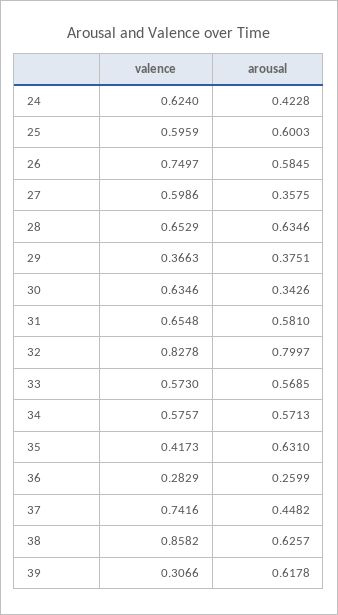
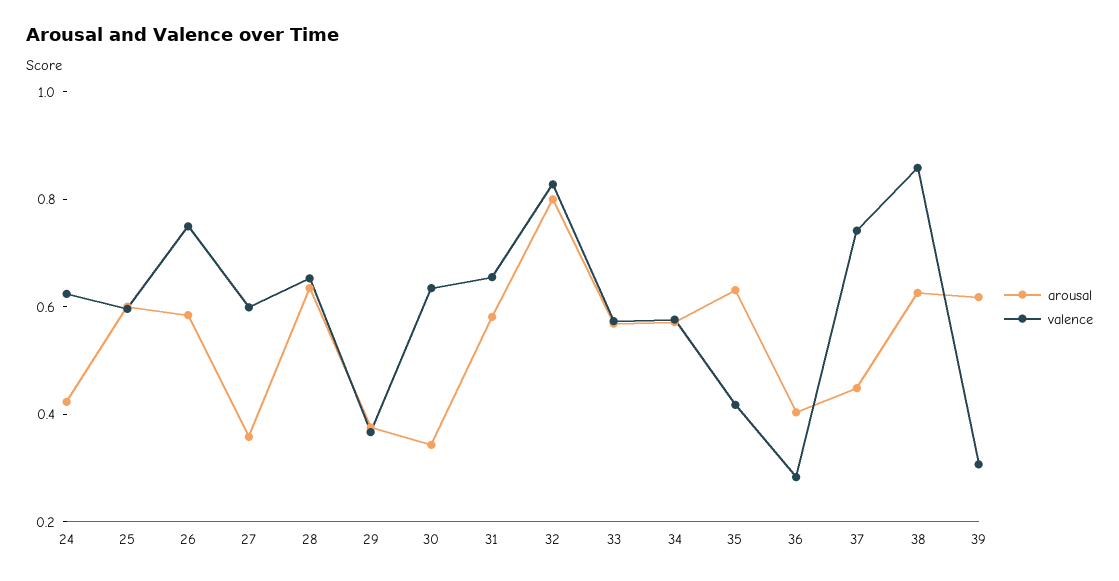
  {
    "valence": {
      "24": 0.624,
      "25": 0.5959,
      "26": 0.7497,
      "27": 0.5986,
      "28": 0.6529,
      "29": 0.3663,
      "30": 0.6346,
      "31": 0.6548,
      "32": 0.8278,
      "33": 0.573,
      "34": 0.5757,
      "35": 0.4173,
      "36": 0.2829,
      "37": 0.7416,
      "38": 0.8582,
      "39": 0.3066
    },
    "arousal": {
      "24": 0.4228,
      "25": 0.6003,
      "26": 0.5845,
      "27": 0.3575,
      "28": 0.6346,
      "29": 0.3751,
      "30": 0.3426,
      "31": 0.581,
      "32": 0.7997,
      "33": 0.5685,
      "34": 0.5713,
      "35": 0.631,
-     "36": 0.2599,
+     "36": 0.4,
      "37": 0.4482,
      "38": 0.6257,
      "39": 0.6178
    }
  }

